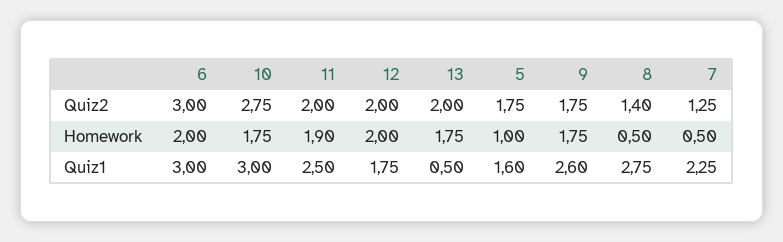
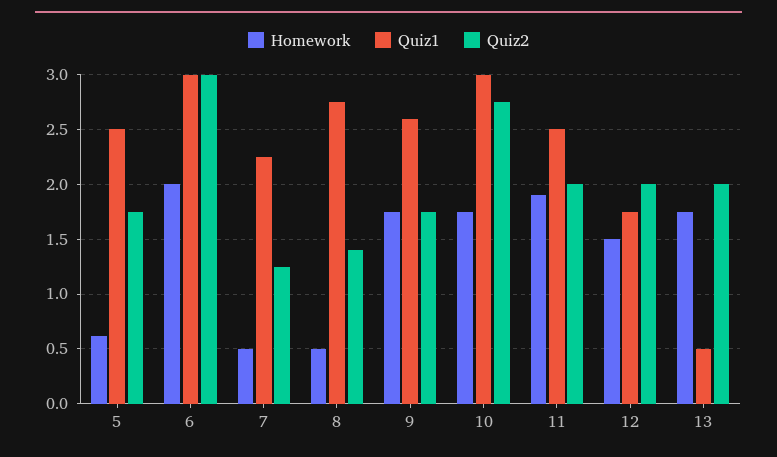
  {
    "Quiz2": {
      "6": 3,
      "10": 2.75,
      "11": 2,
      "12": 2,
      "13": 2,
      "5": 1.75,
      "9": 1.75,
      "8": 1.4,
      "7": 1.25
    },
    "Homework": {
      "6": 2,
      "10": 1.75,
      "11": 1.9,
-     "12": 2,
+     "12": 1.5,
      "13": 1.75,
-     "5": 1,
+     "5": 0.6,
      "9": 1.75,
      "8": 0.5,
      "7": 0.5
    },
    "Quiz1": {
      "6": 3,
      "10": 3,
      "11": 2.5,
      "12": 1.75,
      "13": 0.5,
-     "5": 1.6,
+     "5": 2.5,
      "9": 2.6,
      "8": 2.75,
      "7": 2.25
    }
  }

